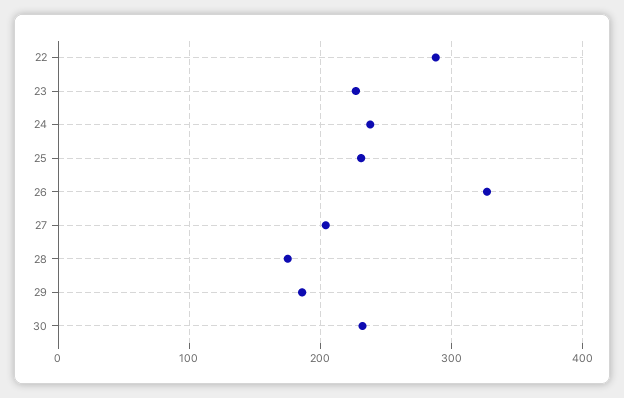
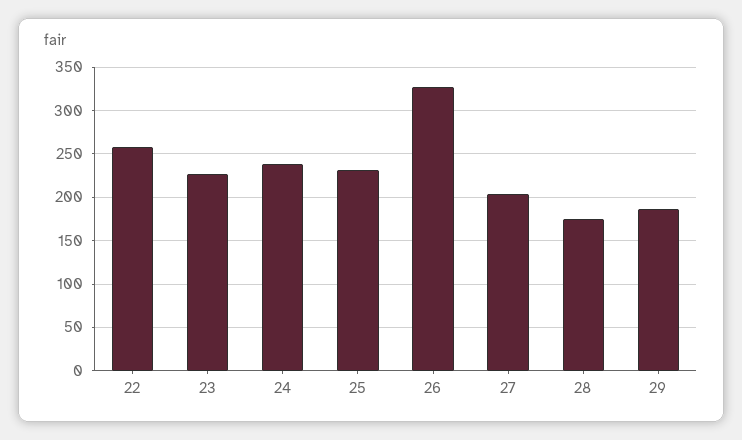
  {
-   "22": 290,
+   "22": 260,
    "23": 230,
    "24": 240,
    "25": 230,
    "26": 330,
    "27": 200,
    "28": 180,
-   "29": 190,
+   "29": 190
-   "30": 230
  }

